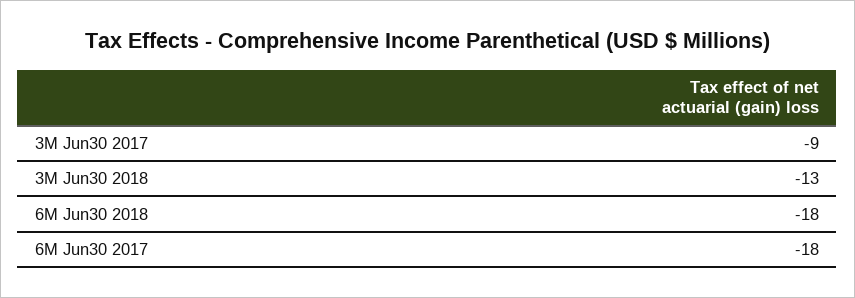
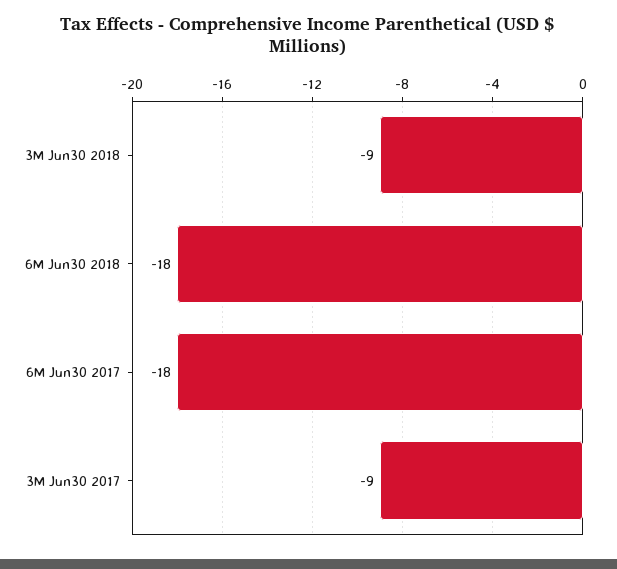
  {
    "3M Jun30 2017": -9,
-   "3M Jun30 2018": -13,
+   "3M Jun30 2018": -9,
    "6M Jun30 2018": -18,
    "6M Jun30 2017": -18
  }

